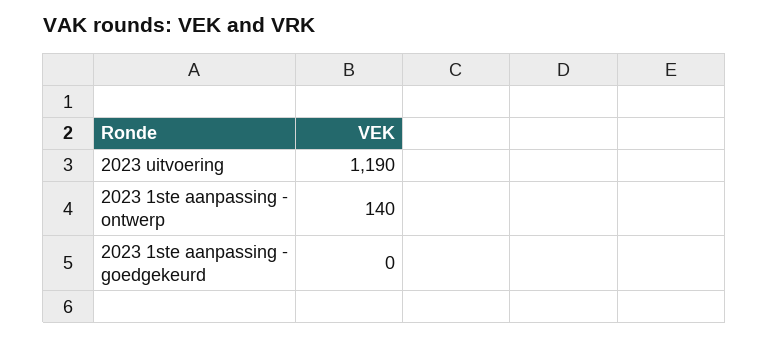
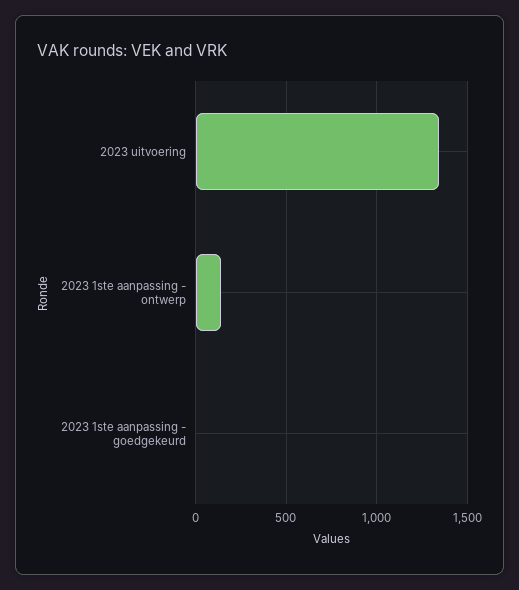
  {
-   "2023 uitvoering": 1190,
+   "2023 uitvoering": 1350,
    "2023 1ste aanpassing - ontwerp": 140,
    "2023 1ste aanpassing - goedgekeurd": 0
  }

